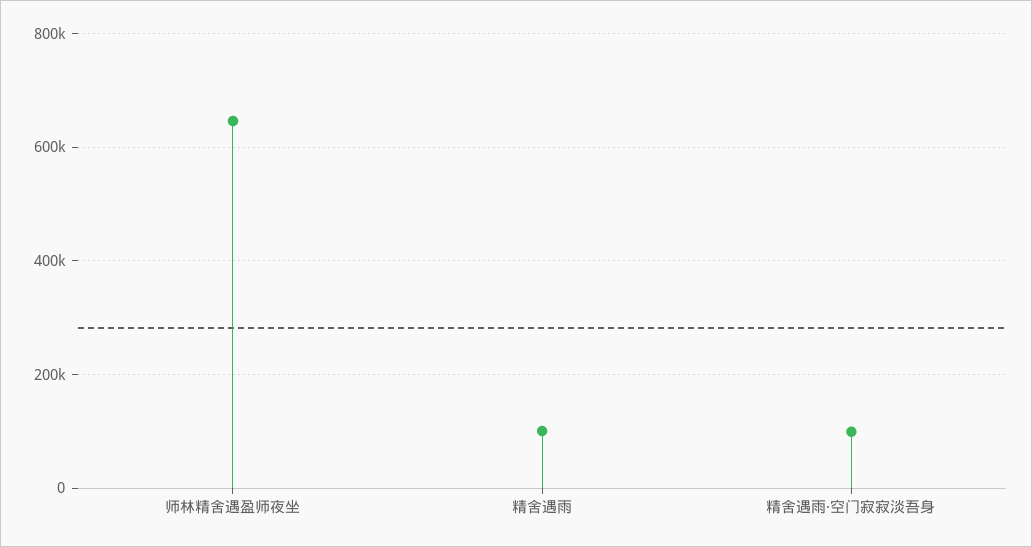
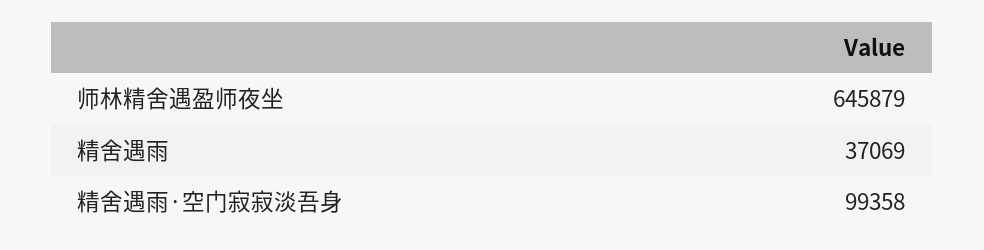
  {
    "师林精舍遇盈师夜坐": 645879,
-   "精舍遇雨": 100000,
+   "精舍遇雨": 37069,
    "精舍遇雨·空门寂寂淡吾身": 99358
  }

